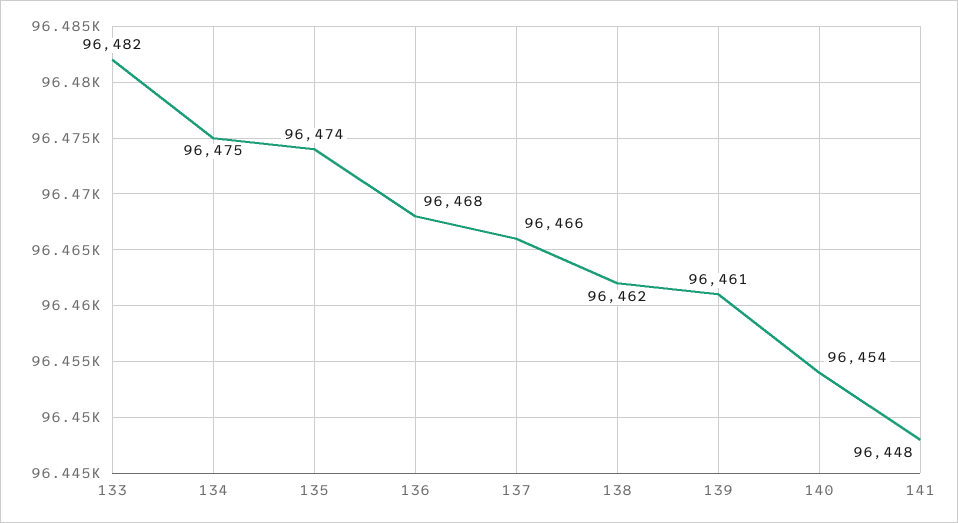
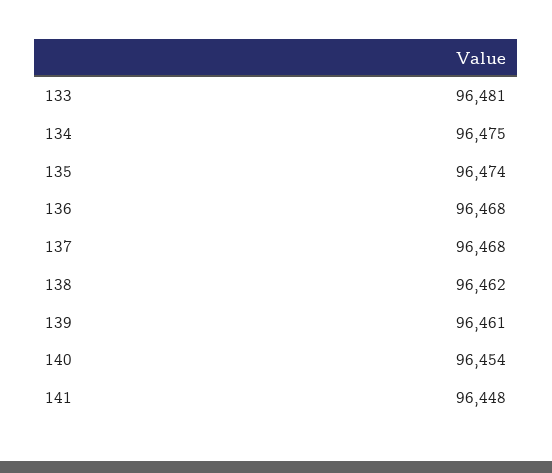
  {
-   "133": 96482,
+   "133": 96481,
    "134": 96475,
    "135": 96474,
    "136": 96468,
-   "137": 96466,
+   "137": 96468,
    "138": 96462,
    "139": 96461,
    "140": 96454,
    "141": 96448
  }

